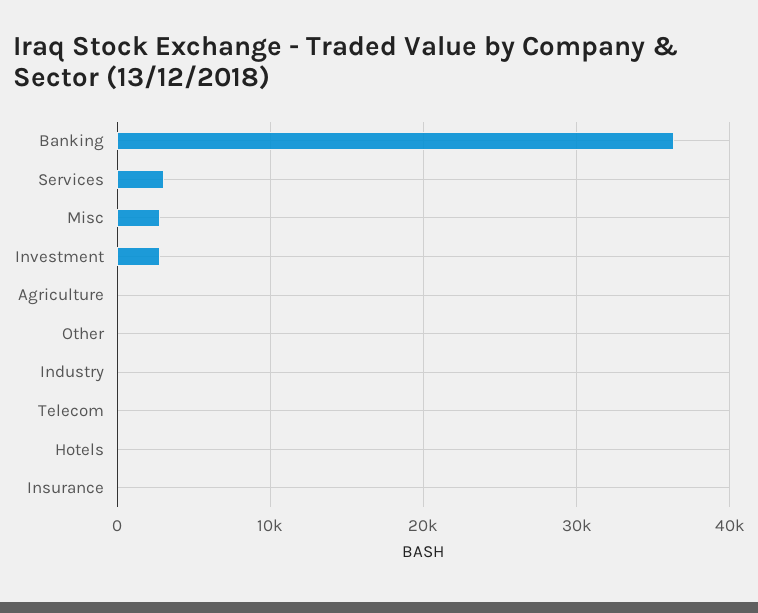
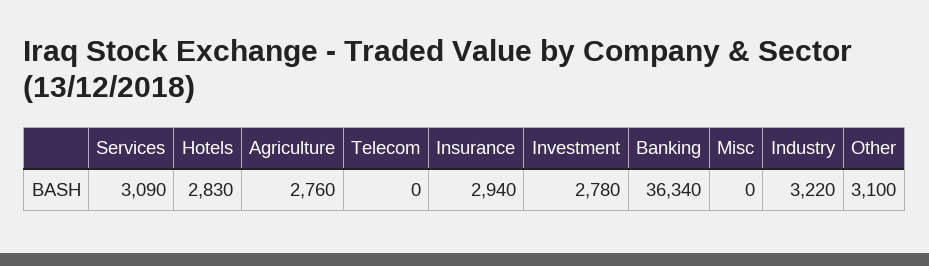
  {
    "Banking": 36340,
    "Services": 3090,
-   "Misc": 3000,
+   "Misc": 0,
    "Investment": 2780,
-   "Agriculture": 0,
+   "Agriculture": 2760,
-   "Other": 0,
+   "Other": 3100,
-   "Industry": 0,
+   "Industry": 3220,
    "Telecom": 0,
-   "Hotels": 0,
+   "Hotels": 2830,
-   "Insurance": 0
+   "Insurance": 2940
  }

